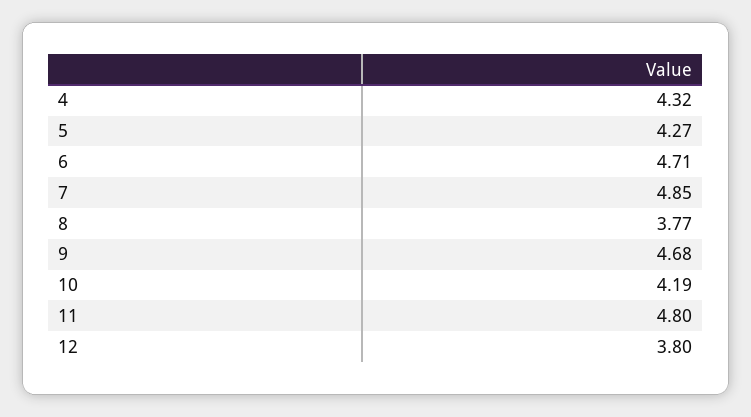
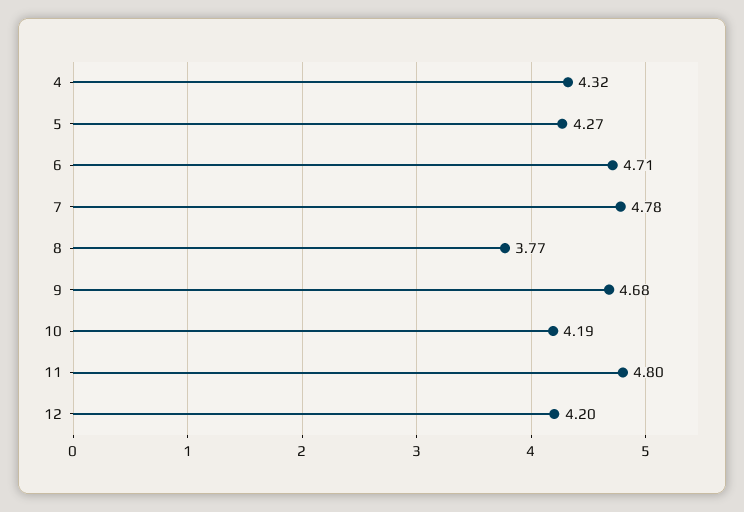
  {
    "4": 4.32,
    "5": 4.27,
    "6": 4.71,
-   "7": 4.85,
+   "7": 4.78,
    "8": 3.77,
    "9": 4.68,
    "10": 4.19,
    "11": 4.8,
-   "12": 3.8
+   "12": 4.2
  }

